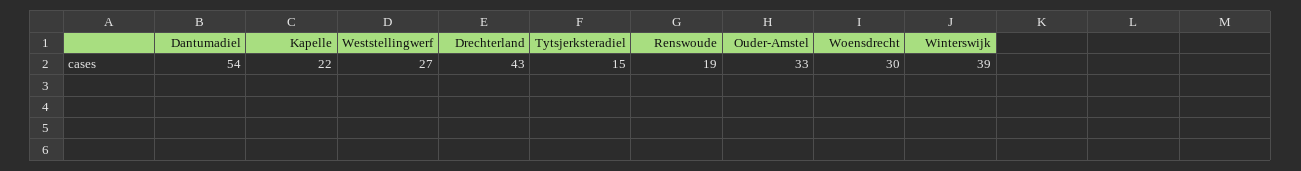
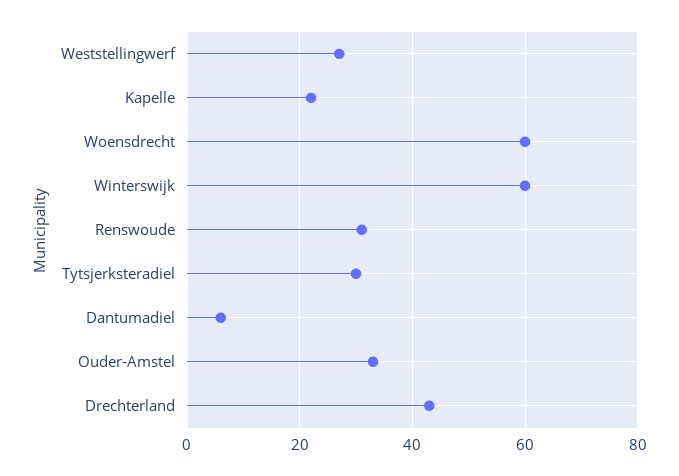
  {
-   "Dantumadiel": 54,
+   "Dantumadiel": 5,
    "Kapelle": 22,
    "Weststellingwerf": 27,
    "Drechterland": 43,
-   "Tytsjerksteradiel": 15,
+   "Tytsjerksteradiel": 30,
-   "Renswoude": 19,
+   "Renswoude": 30,
    "Ouder-Amstel": 33,
-   "Woensdrecht": 30,
+   "Woensdrecht": 60,
-   "Winterswijk": 39
+   "Winterswijk": 60
  }

